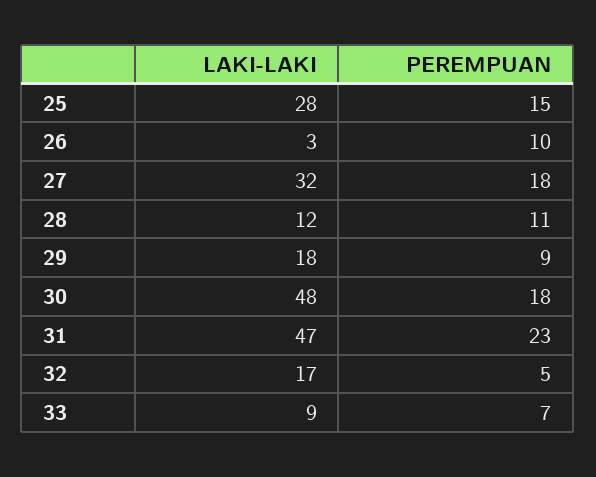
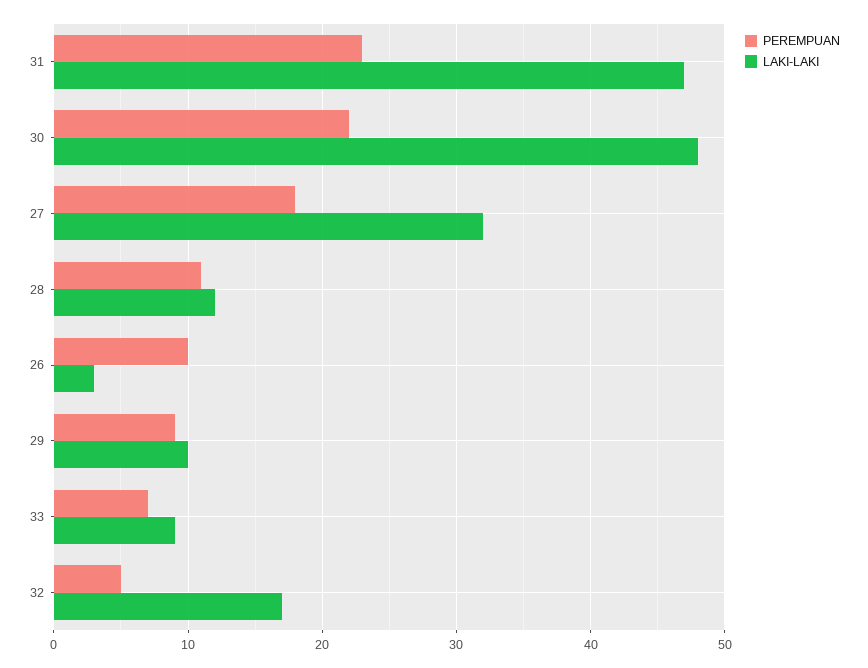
  {
    "LAKI-LAKI": {
-     "25": 28,
      "26": 3,
      "27": 32,
      "28": 12,
-     "29": 18,
+     "29": 10,
      "30": 48,
      "31": 47,
      "32": 17,
      "33": 9
    },
    "PEREMPUAN": {
-     "25": 15,
      "26": 10,
      "27": 18,
      "28": 11,
      "29": 9,
-     "30": 18,
+     "30": 22,
      "31": 23,
      "32": 5,
      "33": 7
    }
  }

